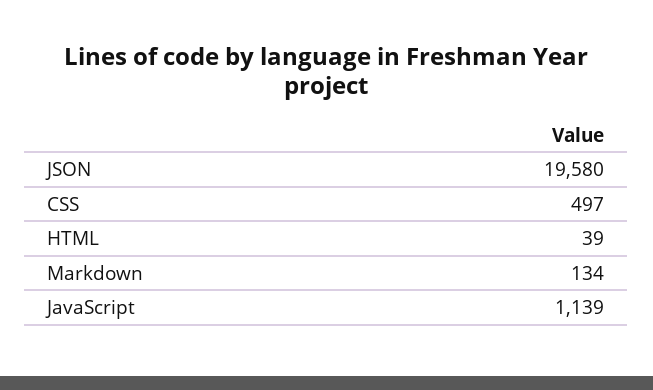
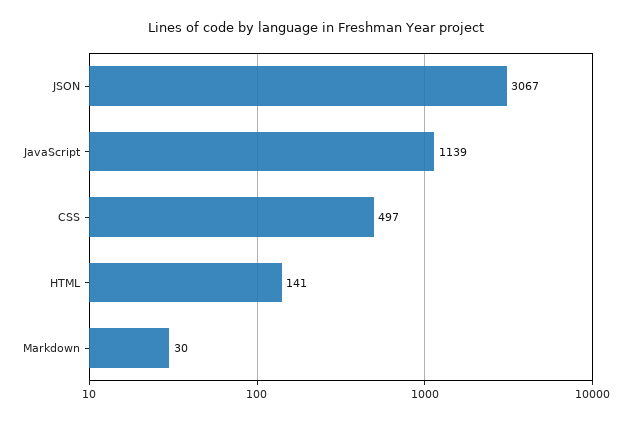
  {
-   "JSON": 19580,
+   "JSON": 3067,
    "CSS": 497,
-   "HTML": 39,
+   "HTML": 141,
-   "Markdown": 134,
+   "Markdown": 30,
    "JavaScript": 1139
  }

